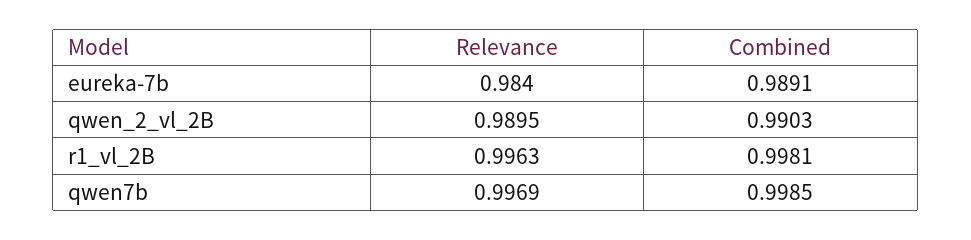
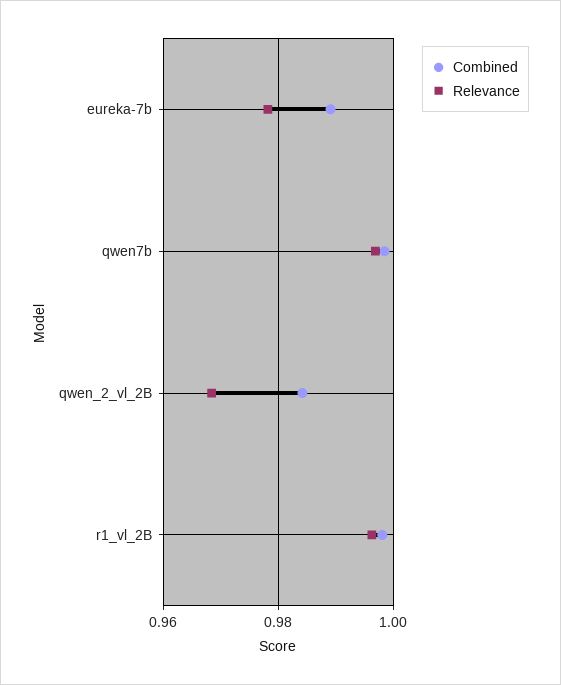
  {
    "Relevance": {
-     "eureka-7b": 0.984,
+     "eureka-7b": 0.978,
-     "qwen_2_vl_2B": 0.9895,
+     "qwen_2_vl_2B": 0.968,
      "r1_vl_2B": 0.9963,
      "qwen7b": 0.9969
    },
    "Combined": {
      "eureka-7b": 0.9891,
-     "qwen_2_vl_2B": 0.9903,
+     "qwen_2_vl_2B": 0.984,
      "r1_vl_2B": 0.9981,
      "qwen7b": 0.9985
    }
  }

